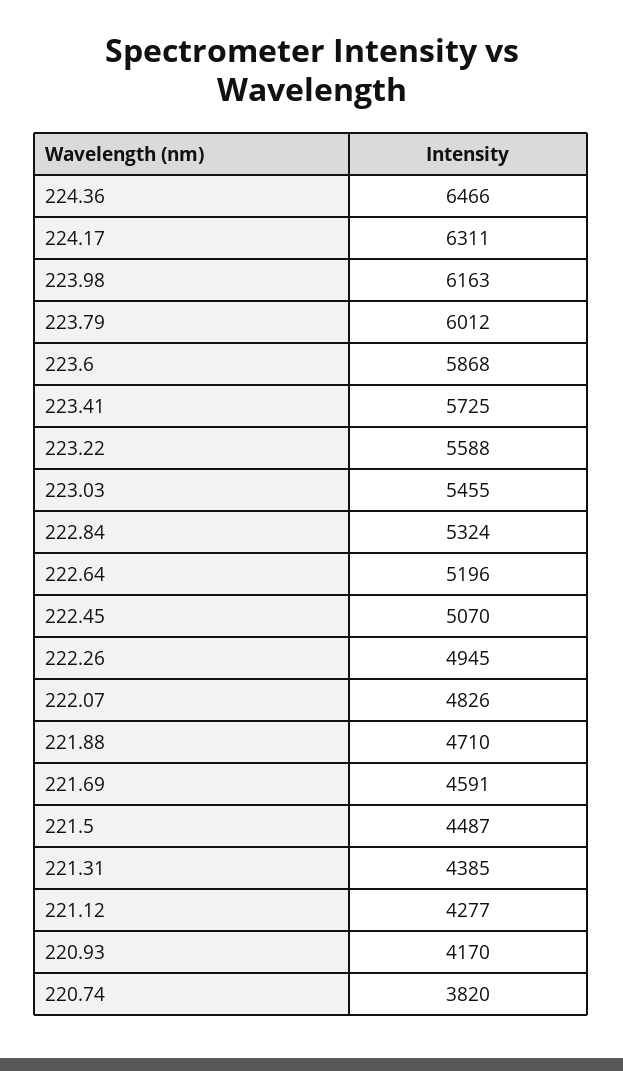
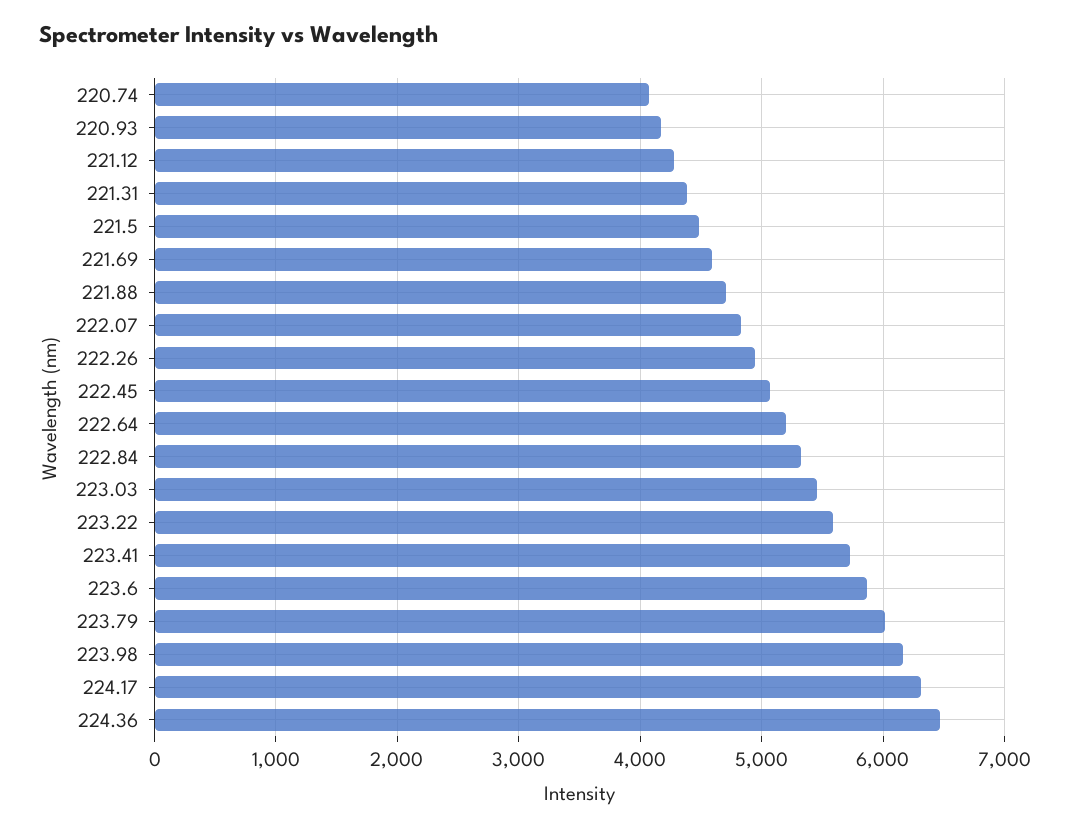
  {
    "224.36": 6466,
    "224.17": 6311,
    "223.98": 6163,
    "223.79": 6012,
    "223.6": 5868,
    "223.41": 5725,
    "223.22": 5588,
    "223.03": 5455,
    "222.84": 5324,
    "222.64": 5196,
    "222.45": 5070,
    "222.26": 4945,
    "222.07": 4826,
    "221.88": 4710,
    "221.69": 4591,
    "221.5": 4487,
    "221.31": 4385,
    "221.12": 4277,
    "220.93": 4170,
-   "220.74": 3820
+   "220.74": 4100
  }

